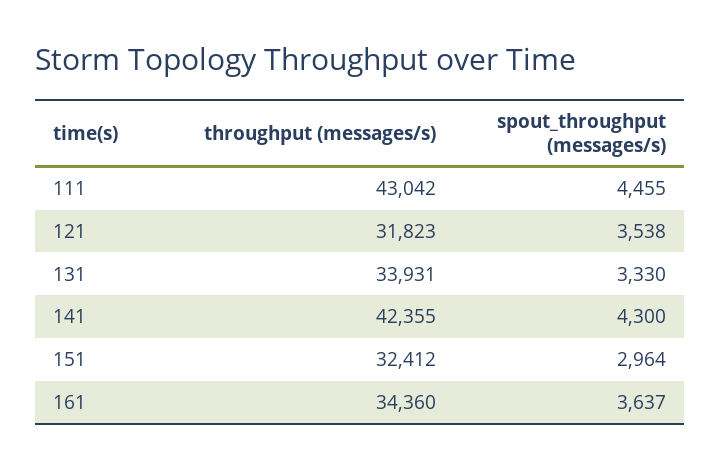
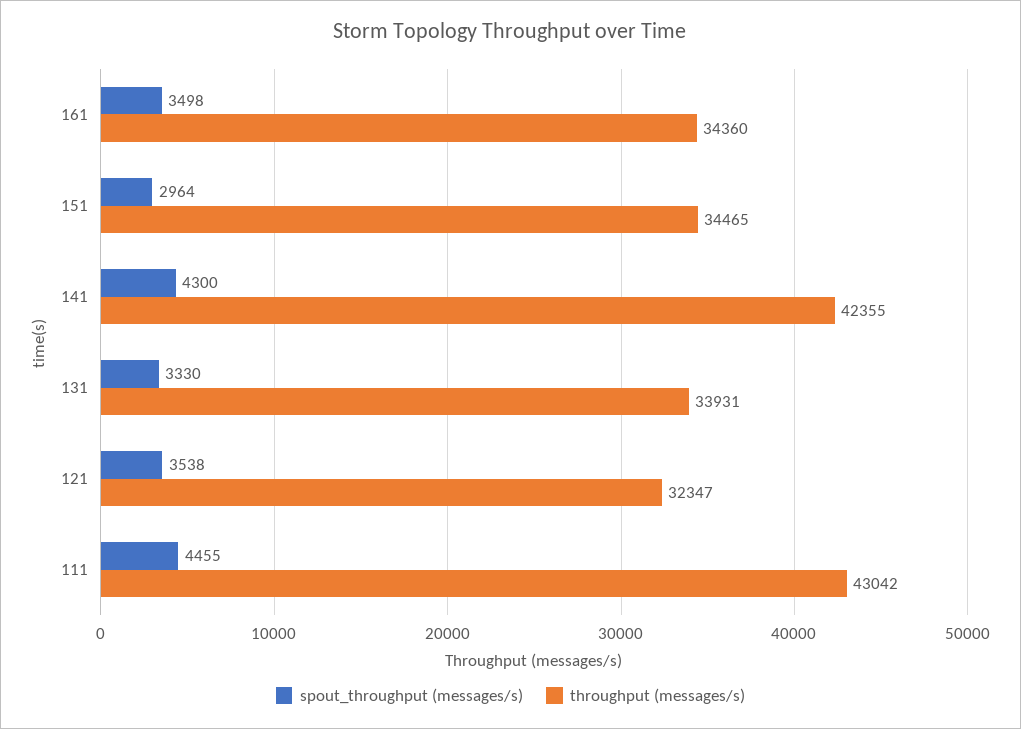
  {
    "throughput (messages/s)": {
      "111": 43042,
-     "121": 31823,
+     "121": 32347,
      "131": 33931,
      "141": 42355,
-     "151": 32412,
+     "151": 34465,
      "161": 34360
    },
    "spout_throughput (messages/s)": {
      "111": 4455,
      "121": 3538,
      "131": 3330,
      "141": 4300,
      "151": 2964,
-     "161": 3637
+     "161": 3498
    }
  }

